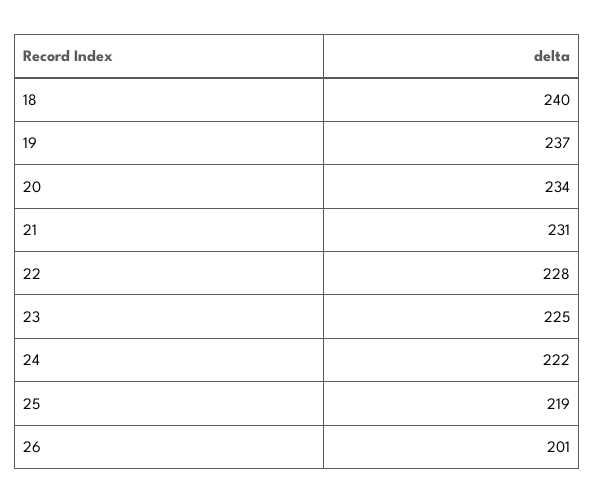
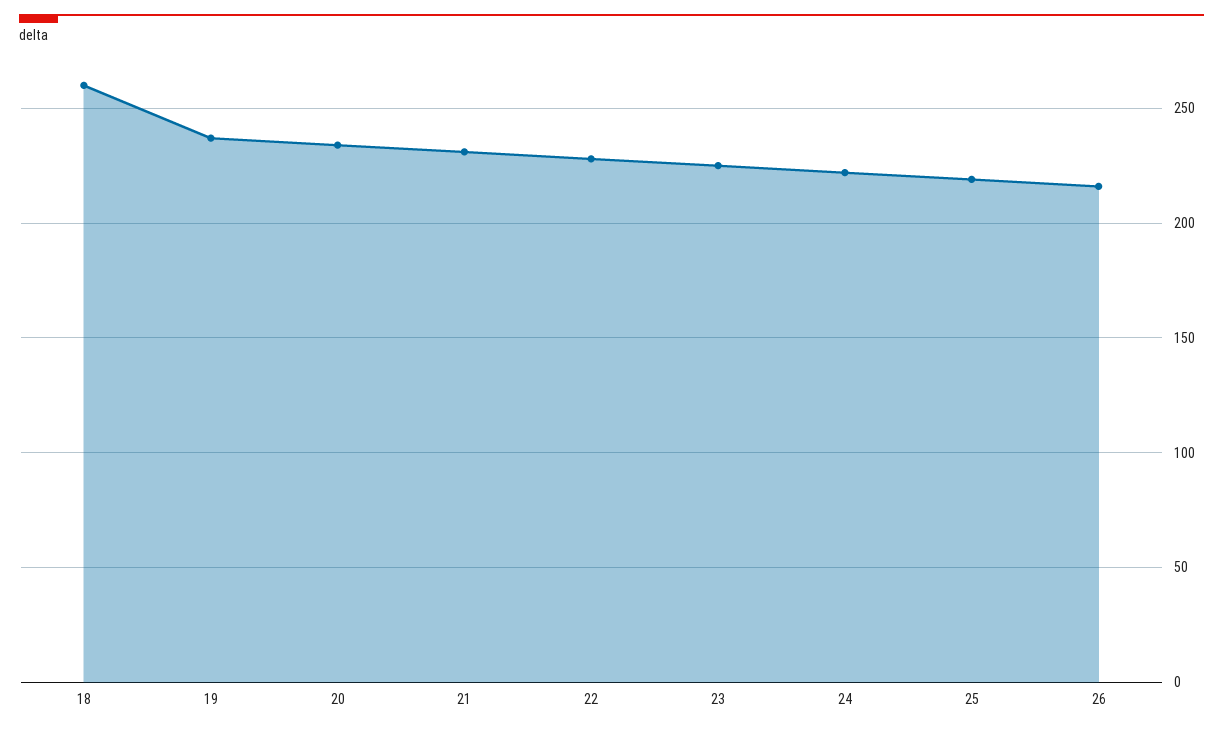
  {
-   "18": 240,
+   "18": 260,
    "19": 237,
    "20": 234,
    "21": 231,
    "22": 228,
    "23": 225,
    "24": 222,
    "25": 219,
-   "26": 201
+   "26": 215
  }

